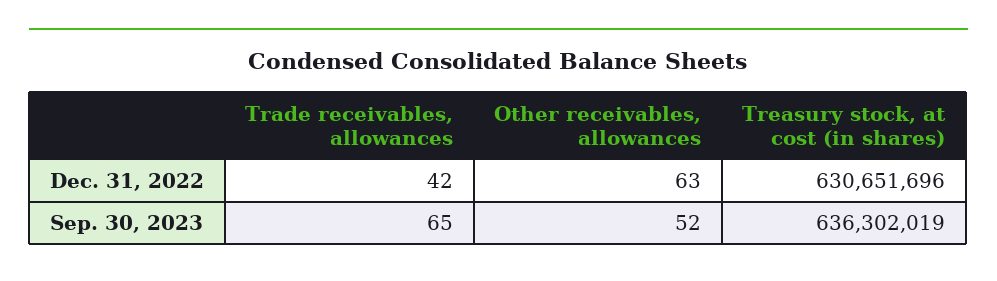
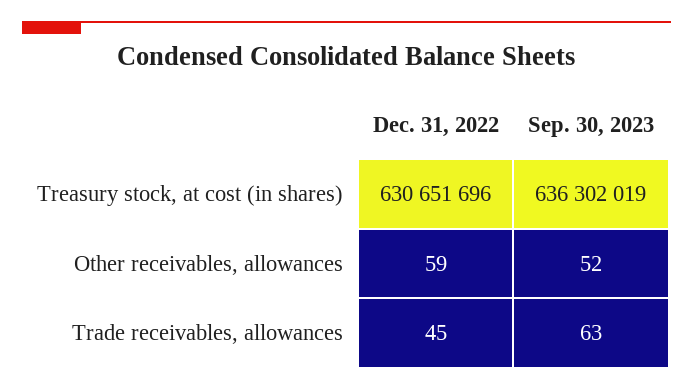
  {
    "Trade receivables, allowances": {
-     "Dec. 31, 2022": 42,
+     "Dec. 31, 2022": 45,
-     "Sep. 30, 2023": 65
+     "Sep. 30, 2023": 63
    },
    "Other receivables, allowances": {
-     "Dec. 31, 2022": 63,
+     "Dec. 31, 2022": 59,
      "Sep. 30, 2023": 52
    },
    "Treasury stock, at cost (in shares)": {
      "Dec. 31, 2022": 630651696,
      "Sep. 30, 2023": 636302019
    }
  }

